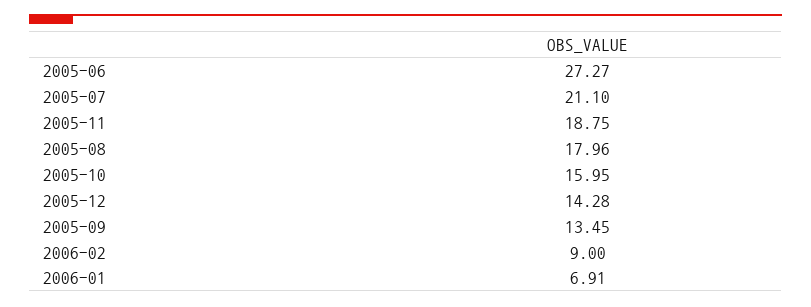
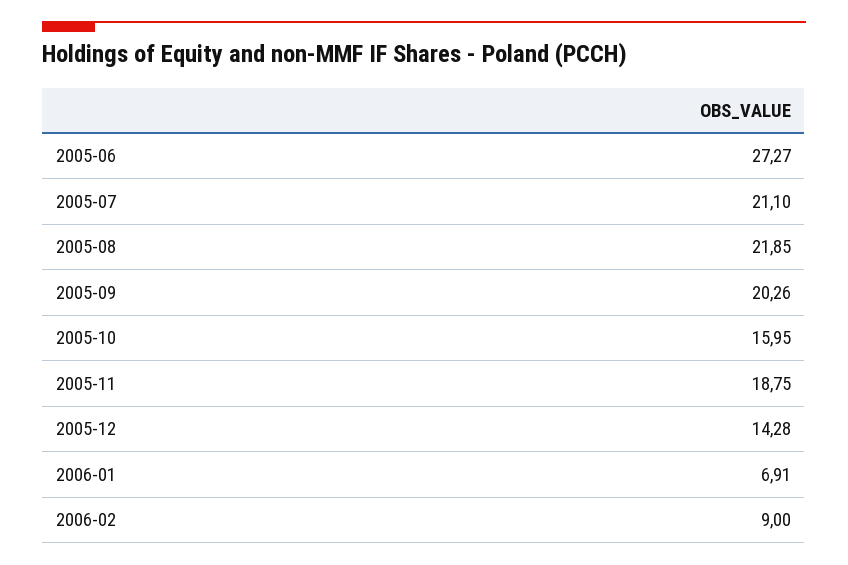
  {
    "2005-06": 27.27,
    "2005-07": 21.1,
    "2005-11": 18.75,
-   "2005-08": 17.96,
+   "2005-08": 21.85,
    "2005-10": 15.95,
    "2005-12": 14.28,
-   "2005-09": 13.45,
+   "2005-09": 20.26,
    "2006-02": 9,
    "2006-01": 6.91
  }

